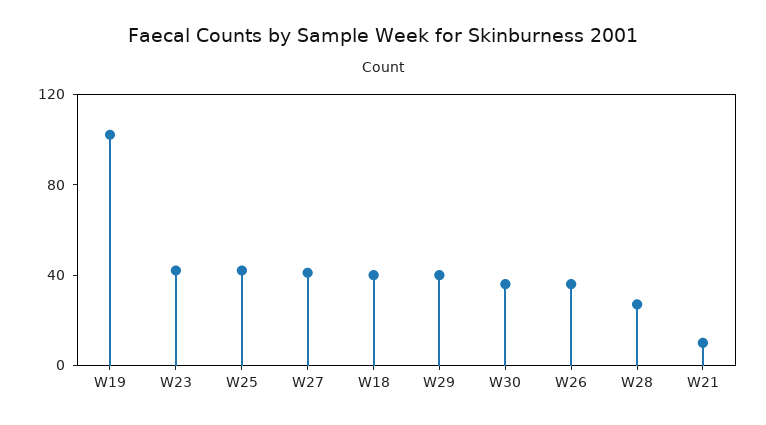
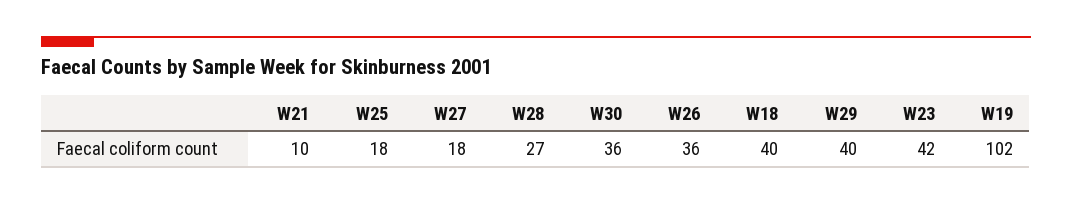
  {
    "W19": 102,
    "W23": 42,
-   "W25": 40,
+   "W25": 18,
-   "W27": 40,
+   "W27": 18,
    "W18": 40,
    "W29": 40,
    "W30": 36,
    "W26": 36,
    "W28": 27,
    "W21": 10
  }

